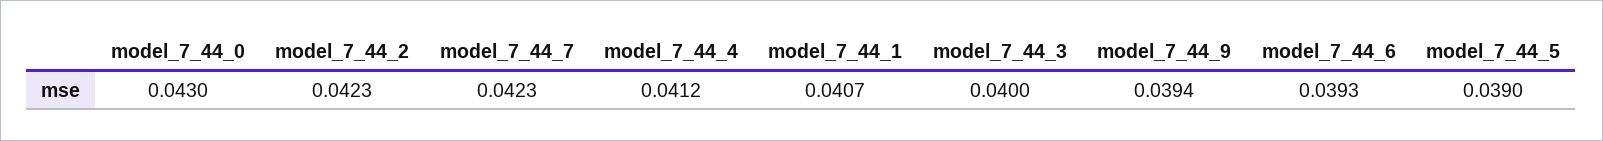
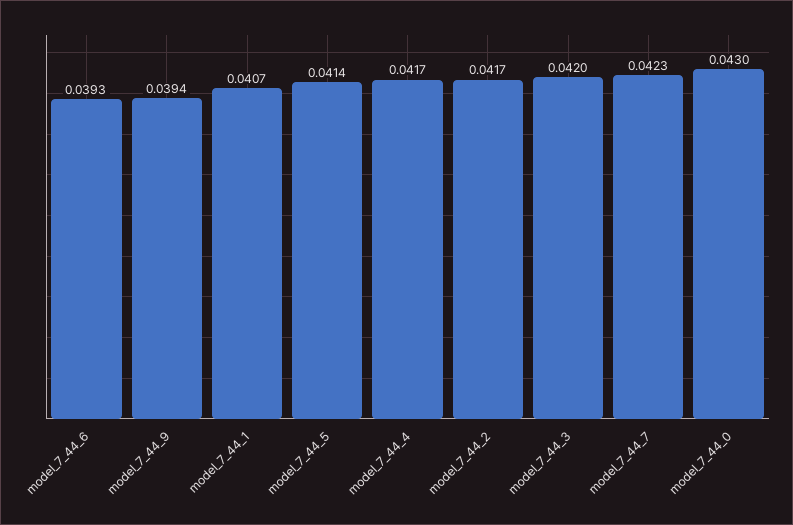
  {
    "model_7_44_0": 0.043,
-   "model_7_44_2": 0.0423,
+   "model_7_44_2": 0.0417,
    "model_7_44_7": 0.0423,
-   "model_7_44_4": 0.0412,
+   "model_7_44_4": 0.0417,
    "model_7_44_1": 0.0407,
-   "model_7_44_3": 0.04,
+   "model_7_44_3": 0.042,
    "model_7_44_9": 0.0394,
    "model_7_44_6": 0.0393,
-   "model_7_44_5": 0.039
+   "model_7_44_5": 0.0414
  }

